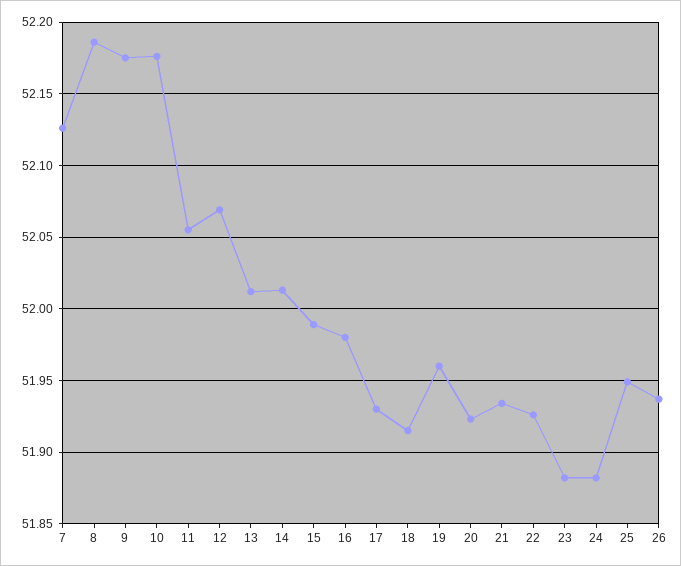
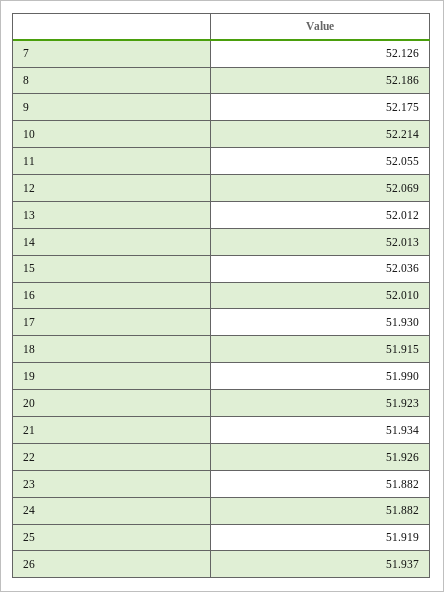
  {
    "7": 52.126,
    "8": 52.186,
    "9": 52.175,
-   "10": 52.175,
+   "10": 52.214,
    "11": 52.055,
    "12": 52.069,
    "13": 52.012,
    "14": 52.013,
-   "15": 51.99,
+   "15": 52.036,
-   "16": 51.98,
+   "16": 52.01,
    "17": 51.93,
    "18": 51.915,
-   "19": 51.96,
+   "19": 51.99,
    "20": 51.923,
    "21": 51.934,
    "22": 51.926,
    "23": 51.882,
    "24": 51.882,
-   "25": 51.95,
+   "25": 51.919,
    "26": 51.937
  }

